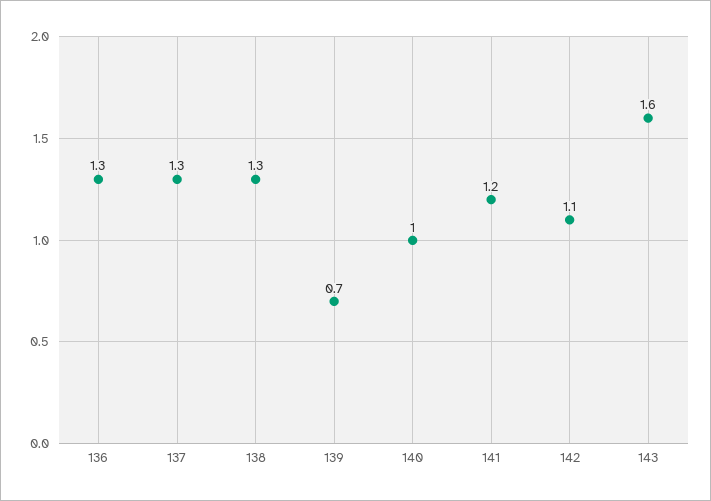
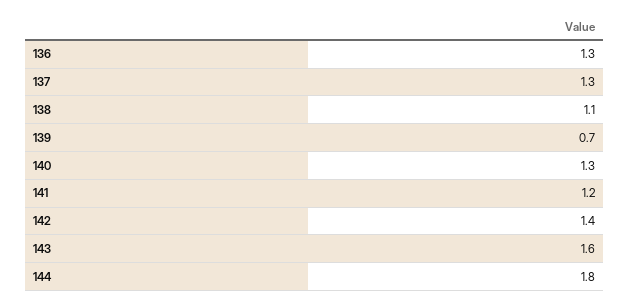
  {
    "136": 1.3,
    "137": 1.3,
-   "138": 1.3,
+   "138": 1.1,
    "139": 0.7,
-   "140": 1,
+   "140": 1.3,
    "141": 1.2,
-   "142": 1.1,
+   "142": 1.4,
-   "143": 1.6
+   "143": 1.6,
+   "144": 1.8
  }

